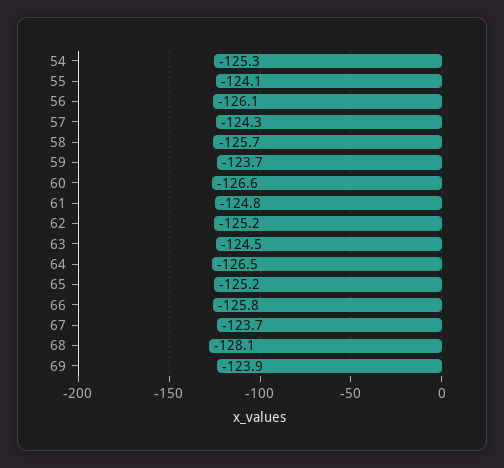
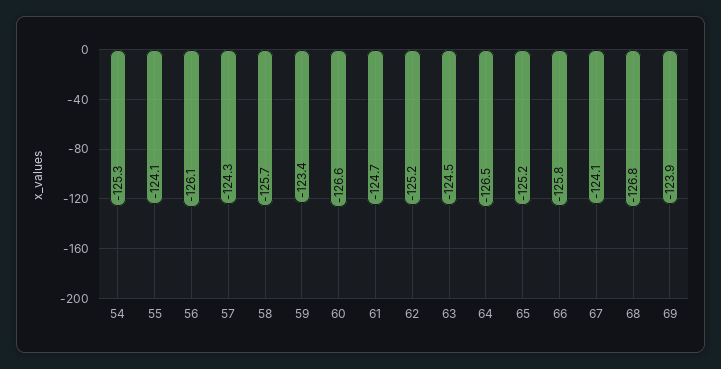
  {
    "54": -125.3,
    "55": -124.1,
    "56": -126.1,
    "57": -124.3,
    "58": -125.7,
-   "59": -123.7,
+   "59": -123.4,
    "60": -126.6,
-   "61": -124.8,
+   "61": -124.7,
    "62": -125.2,
    "63": -124.5,
    "64": -126.5,
    "65": -125.2,
    "66": -125.8,
-   "67": -123.7,
+   "67": -124.1,
-   "68": -128.1,
+   "68": -126.8,
    "69": -123.9
  }

